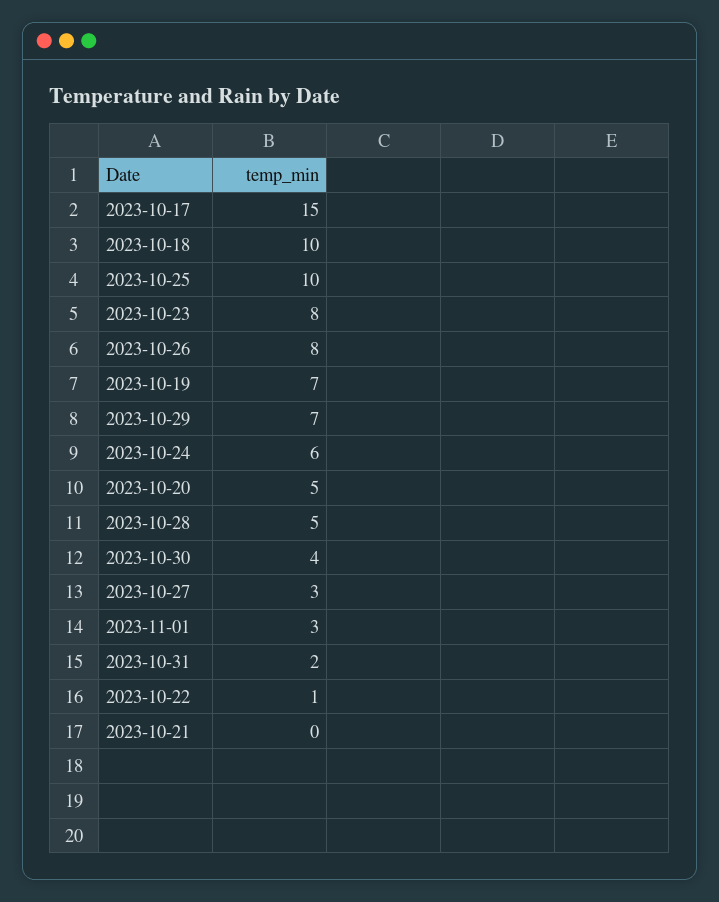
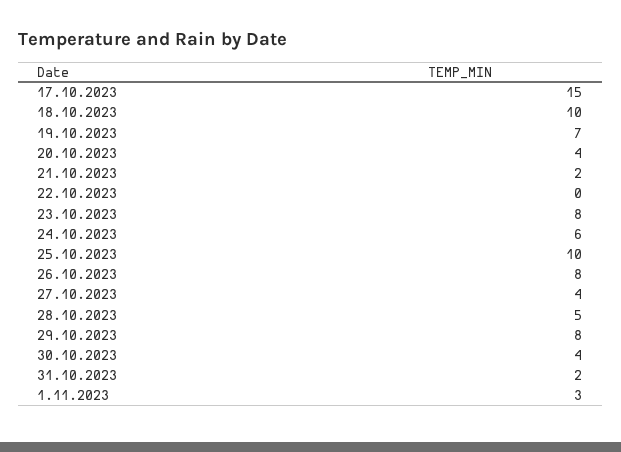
  {
    "2023-10-17": 15,
    "2023-10-18": 10,
    "2023-10-25": 10,
    "2023-10-23": 8,
    "2023-10-26": 8,
    "2023-10-19": 7,
-   "2023-10-29": 7,
+   "2023-10-29": 8,
    "2023-10-24": 6,
-   "2023-10-20": 5,
+   "2023-10-20": 4,
    "2023-10-28": 5,
    "2023-10-30": 4,
-   "2023-10-27": 3,
+   "2023-10-27": 4,
    "2023-11-01": 3,
    "2023-10-31": 2,
-   "2023-10-22": 1,
+   "2023-10-22": 0,
-   "2023-10-21": 0
+   "2023-10-21": 2
  }

